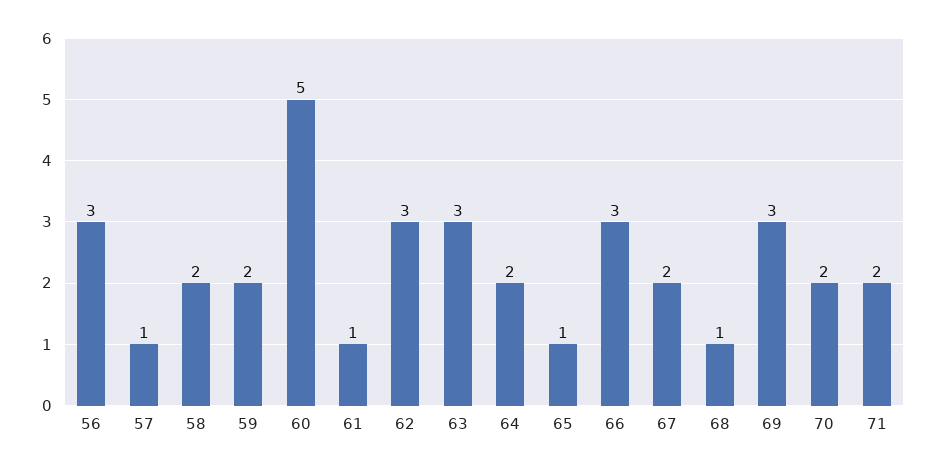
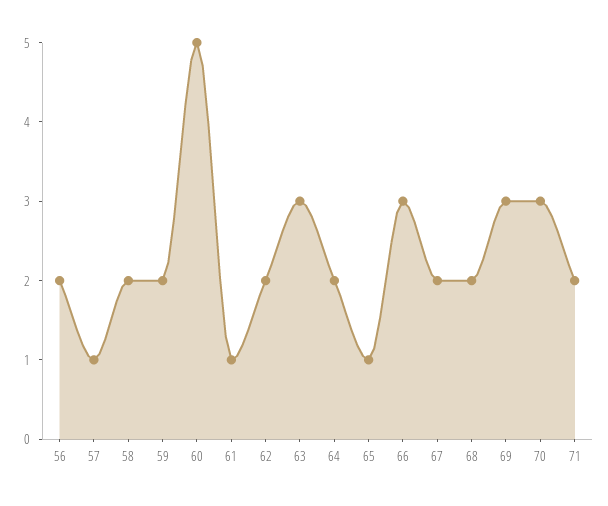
  {
-   "56": 3,
+   "56": 2,
    "57": 1,
    "58": 2,
    "59": 2,
    "60": 5,
    "61": 1,
-   "62": 3,
+   "62": 2,
    "63": 3,
    "64": 2,
    "65": 1,
    "66": 3,
    "67": 2,
-   "68": 1,
+   "68": 2,
    "69": 3,
-   "70": 2,
+   "70": 3,
    "71": 2
  }

